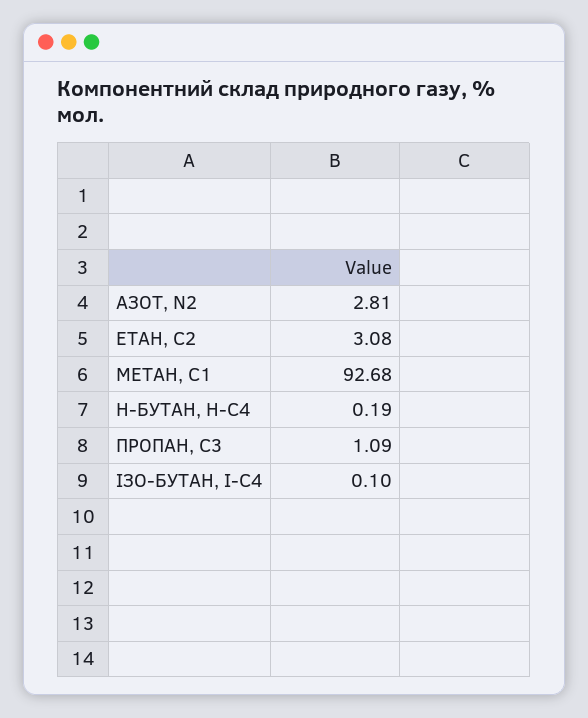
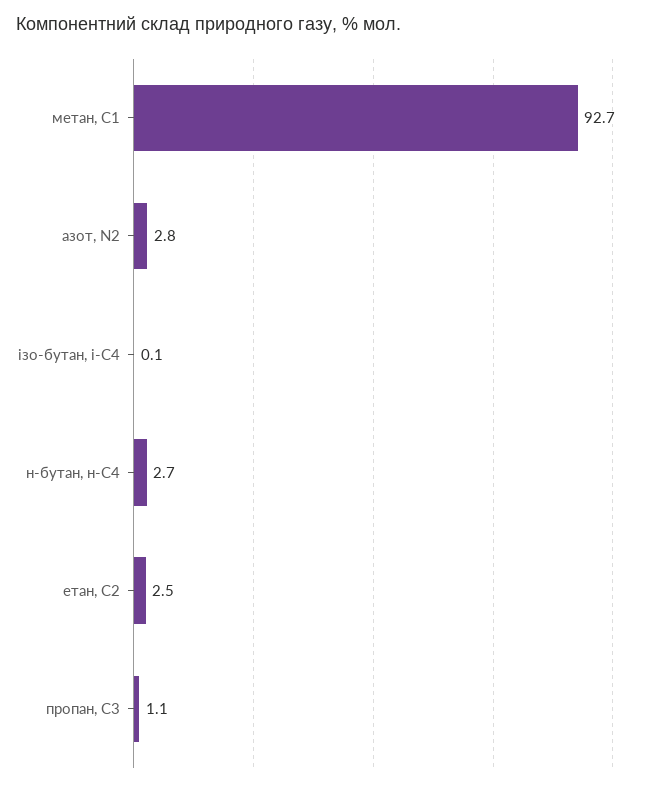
  {
    "АЗОТ, N2": 2.81,
-   "ЕТАН, С2": 3.08,
+   "ЕТАН, С2": 2.5,
    "МЕТАН, С1": 92.68,
-   "Н-БУТАН, Н-С4": 0.19,
+   "Н-БУТАН, Н-С4": 2.7,
    "ПРОПАН, С3": 1.09,
    "ІЗО-БУТАН, І-С4": 0.1
  }

